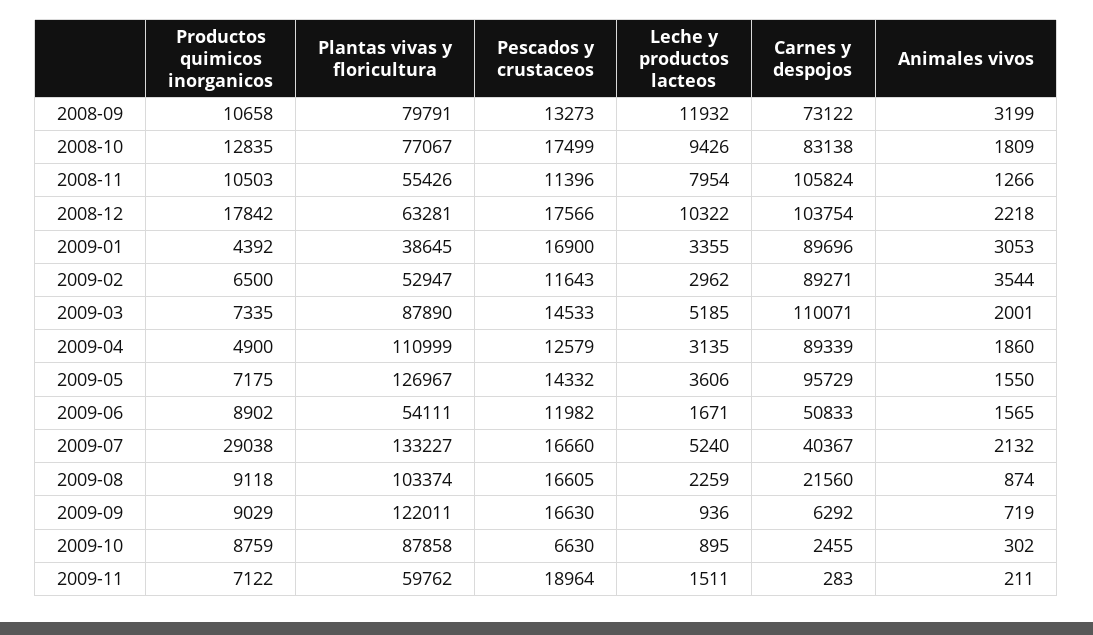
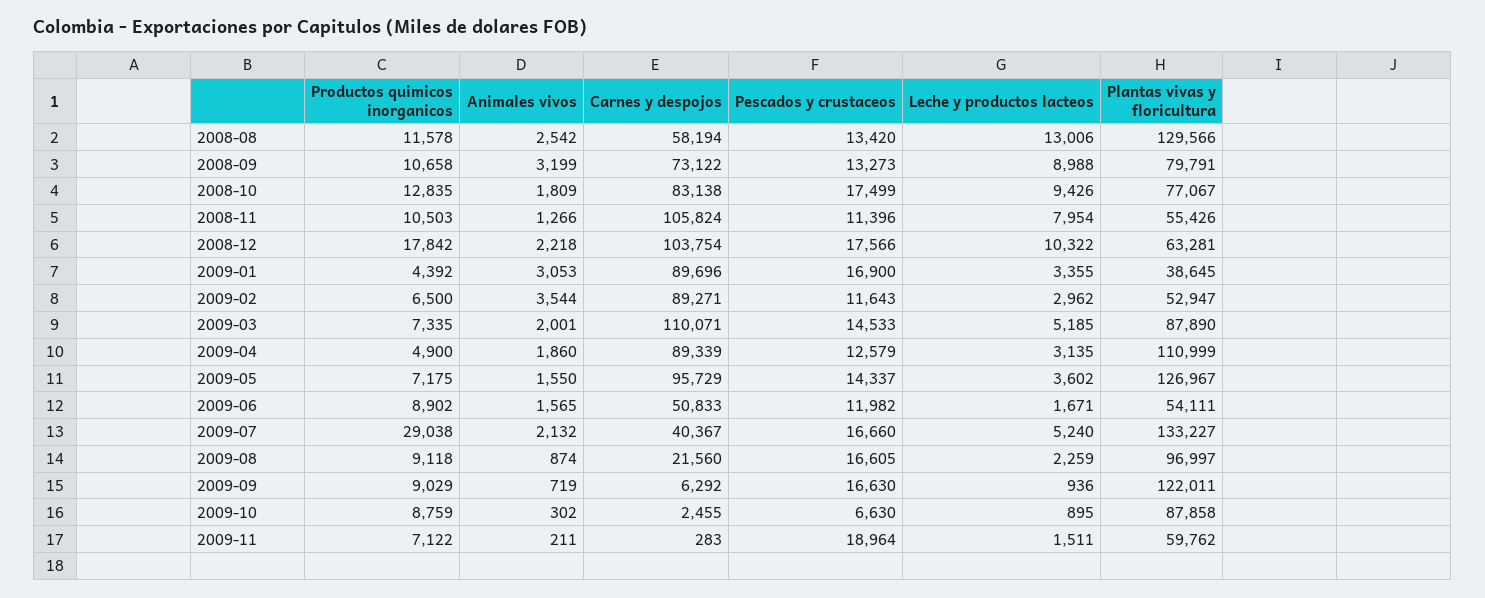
  {
    "Productos quimicos inorganicos": {
      "2008-09": 10658,
      "2008-10": 12835,
      "2008-11": 10503,
      "2008-12": 17842,
      "2009-01": 4392,
      "2009-02": 6500,
      "2009-03": 7335,
      "2009-04": 4900,
      "2009-05": 7175,
      "2009-06": 8902,
      "2009-07": 29038,
      "2009-08": 9118,
      "2009-09": 9029,
      "2009-10": 8759,
-     "2009-11": 7122
+     "2009-11": 7122,
+     "2008-08": 11578
    },
    "Plantas vivas y floricultura": {
      "2008-09": 79791,
      "2008-10": 77067,
      "2008-11": 55426,
      "2008-12": 63281,
      "2009-01": 38645,
      "2009-02": 52947,
      "2009-03": 87890,
      "2009-04": 110999,
      "2009-05": 126967,
      "2009-06": 54111,
      "2009-07": 133227,
-     "2009-08": 103374,
+     "2009-08": 96997,
      "2009-09": 122011,
      "2009-10": 87858,
-     "2009-11": 59762
+     "2009-11": 59762,
+     "2008-08": 129566
    },
    "Pescados y crustaceos": {
      "2008-09": 13273,
      "2008-10": 17499,
      "2008-11": 11396,
      "2008-12": 17566,
      "2009-01": 16900,
      "2009-02": 11643,
      "2009-03": 14533,
      "2009-04": 12579,
-     "2009-05": 14332,
+     "2009-05": 14337,
      "2009-06": 11982,
      "2009-07": 16660,
      "2009-08": 16605,
      "2009-09": 16630,
      "2009-10": 6630,
-     "2009-11": 18964
+     "2009-11": 18964,
+     "2008-08": 13420
    },
    "Leche y productos lacteos": {
-     "2008-09": 11932,
+     "2008-09": 8988,
      "2008-10": 9426,
      "2008-11": 7954,
      "2008-12": 10322,
      "2009-01": 3355,
      "2009-02": 2962,
      "2009-03": 5185,
      "2009-04": 3135,
-     "2009-05": 3606,
+     "2009-05": 3602,
      "2009-06": 1671,
      "2009-07": 5240,
      "2009-08": 2259,
      "2009-09": 936,
      "2009-10": 895,
-     "2009-11": 1511
+     "2009-11": 1511,
+     "2008-08": 13006
    },
    "Carnes y despojos": {
      "2008-09": 73122,
      "2008-10": 83138,
      "2008-11": 105824,
      "2008-12": 103754,
      "2009-01": 89696,
      "2009-02": 89271,
      "2009-03": 110071,
      "2009-04": 89339,
      "2009-05": 95729,
      "2009-06": 50833,
      "2009-07": 40367,
      "2009-08": 21560,
      "2009-09": 6292,
      "2009-10": 2455,
-     "2009-11": 283
+     "2009-11": 283,
+     "2008-08": 58194
    },
    "Animales vivos": {
      "2008-09": 3199,
      "2008-10": 1809,
      "2008-11": 1266,
      "2008-12": 2218,
      "2009-01": 3053,
      "2009-02": 3544,
      "2009-03": 2001,
      "2009-04": 1860,
      "2009-05": 1550,
      "2009-06": 1565,
      "2009-07": 2132,
      "2009-08": 874,
      "2009-09": 719,
      "2009-10": 302,
-     "2009-11": 211
+     "2009-11": 211,
+     "2008-08": 2542
    }
  }

